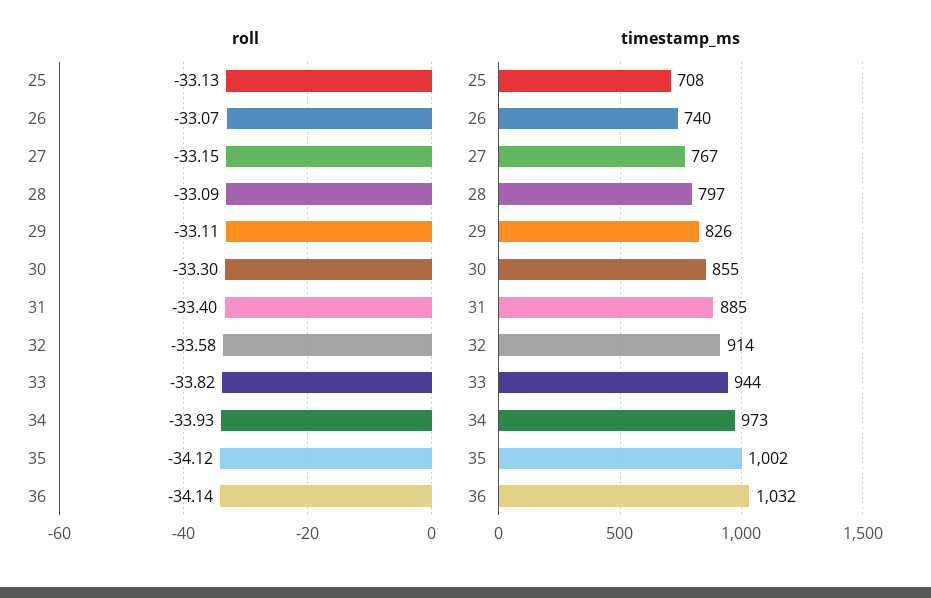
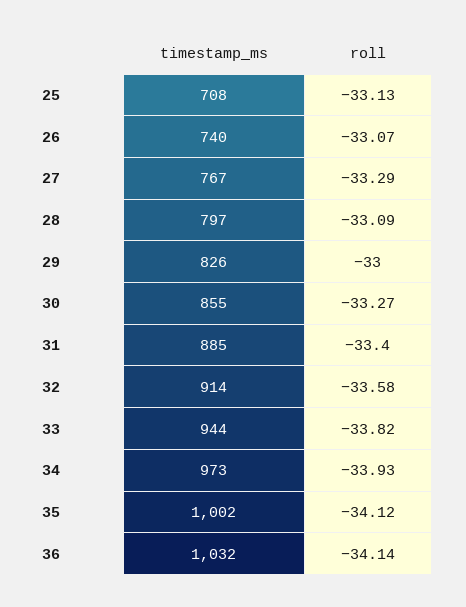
  {
    "roll": {
      "25": -33.13,
      "26": -33.07,
-     "27": -33.15,
+     "27": -33.29,
      "28": -33.09,
-     "29": -33.11,
+     "29": -33,
-     "30": -33.3,
+     "30": -33.27,
      "31": -33.4,
      "32": -33.58,
      "33": -33.82,
      "34": -33.93,
      "35": -34.12,
      "36": -34.14
    },
    "timestamp_ms": {
      "25": 708,
      "26": 740,
      "27": 767,
      "28": 797,
      "29": 826,
      "30": 855,
      "31": 885,
      "32": 914,
      "33": 944,
      "34": 973,
      "35": 1002,
      "36": 1032
    }
  }

